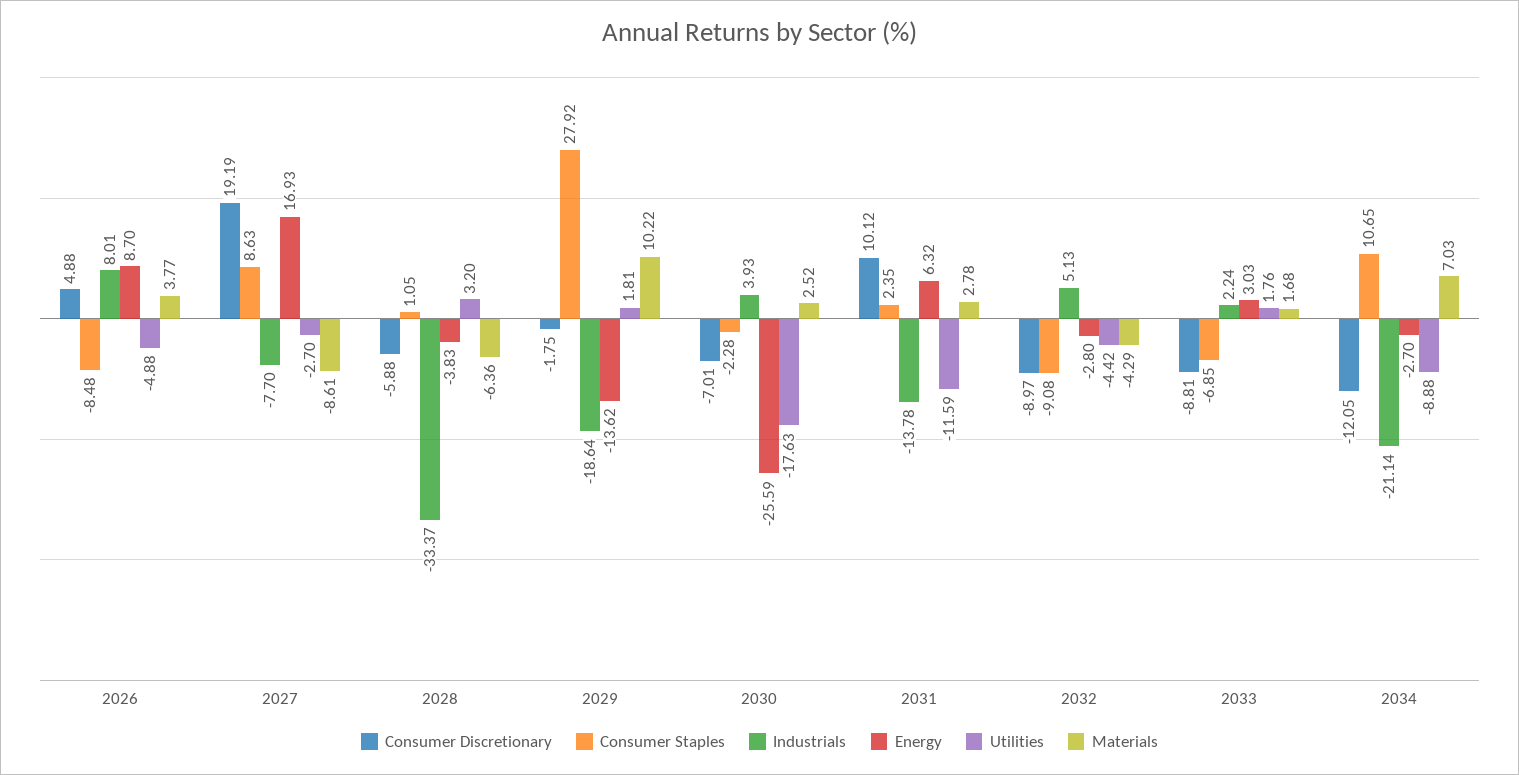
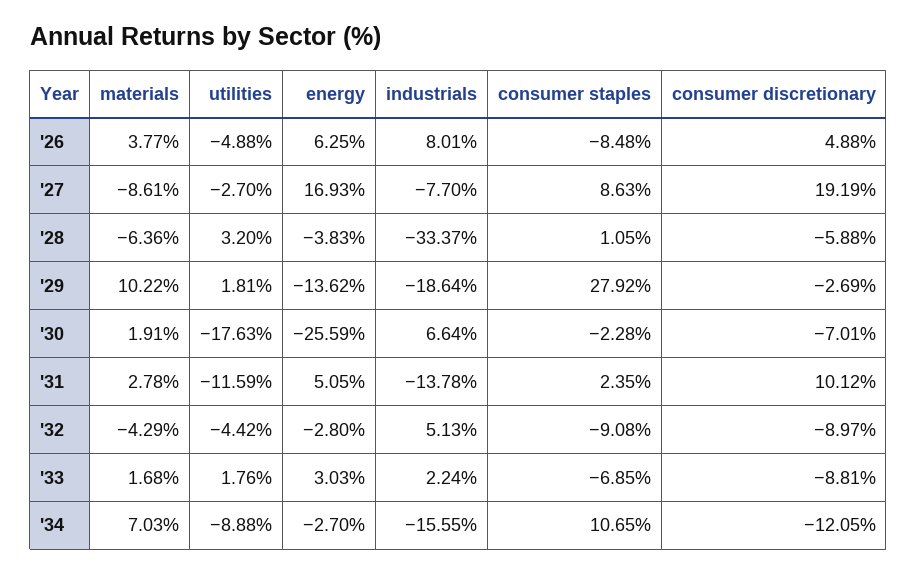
  {
    "Consumer Discretionary": {
      "2026": 4.88,
      "2027": 19.19,
      "2028": -5.88,
-     "2029": -1.75,
+     "2029": -2.69,
      "2030": -7.01,
      "2031": 10.12,
      "2032": -8.97,
      "2033": -8.81,
      "2034": -12.05
    },
    "Consumer Staples": {
      "2026": -8.48,
      "2027": 8.63,
      "2028": 1.05,
      "2029": 27.92,
      "2030": -2.28,
      "2031": 2.35,
      "2032": -9.08,
      "2033": -6.85,
      "2034": 10.65
    },
    "Industrials": {
      "2026": 8.01,
      "2027": -7.7,
      "2028": -33.37,
      "2029": -18.64,
-     "2030": 3.93,
+     "2030": 6.64,
      "2031": -13.78,
      "2032": 5.13,
      "2033": 2.24,
-     "2034": -21.14
+     "2034": -15.55
    },
    "Energy": {
-     "2026": 8.7,
+     "2026": 6.25,
      "2027": 16.93,
      "2028": -3.83,
      "2029": -13.62,
      "2030": -25.59,
-     "2031": 6.32,
+     "2031": 5.05,
      "2032": -2.8,
      "2033": 3.03,
      "2034": -2.7
    },
    "Utilities": {
      "2026": -4.88,
      "2027": -2.7,
      "2028": 3.2,
      "2029": 1.81,
      "2030": -17.63,
      "2031": -11.59,
      "2032": -4.42,
      "2033": 1.76,
      "2034": -8.88
    },
    "Materials": {
      "2026": 3.77,
      "2027": -8.61,
      "2028": -6.36,
      "2029": 10.22,
-     "2030": 2.52,
+     "2030": 1.91,
      "2031": 2.78,
      "2032": -4.29,
      "2033": 1.68,
      "2034": 7.03
    }
  }

